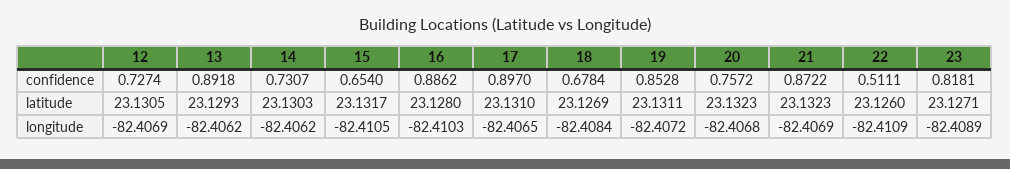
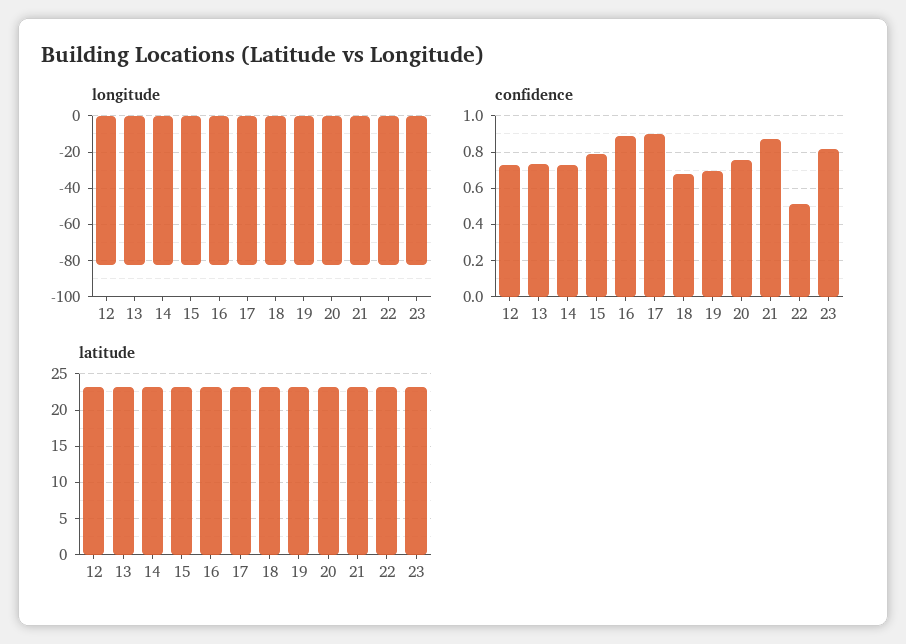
  {
    "confidence": {
      "12": 0.7274,
-     "13": 0.8918,
+     "13": 0.75,
      "14": 0.7307,
-     "15": 0.654,
+     "15": 0.8,
      "16": 0.8862,
      "17": 0.897,
      "18": 0.6784,
-     "19": 0.8528,
+     "19": 0.7,
      "20": 0.7572,
      "21": 0.8722,
      "22": 0.5111,
      "23": 0.8181
    },
    "latitude": {
      "12": 23.1305,
      "13": 23.1293,
      "14": 23.1303,
      "15": 23.1317,
      "16": 23.128,
      "17": 23.131,
      "18": 23.1269,
      "19": 23.1311,
      "20": 23.1323,
      "21": 23.1323,
      "22": 23.126,
      "23": 23.1271
    },
    "longitude": {
      "12": -82.4069,
      "13": -82.4062,
      "14": -82.4062,
      "15": -82.4105,
      "16": -82.4103,
      "17": -82.4065,
      "18": -82.4084,
      "19": -82.4072,
      "20": -82.4068,
      "21": -82.4069,
      "22": -82.4109,
      "23": -82.4089
    }
  }

